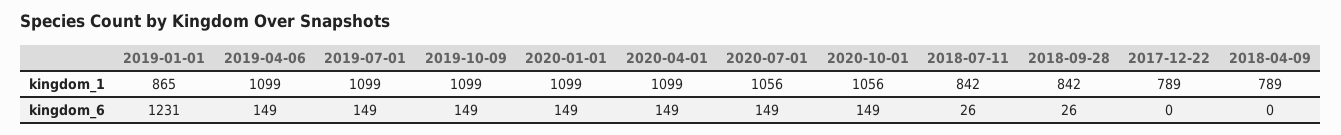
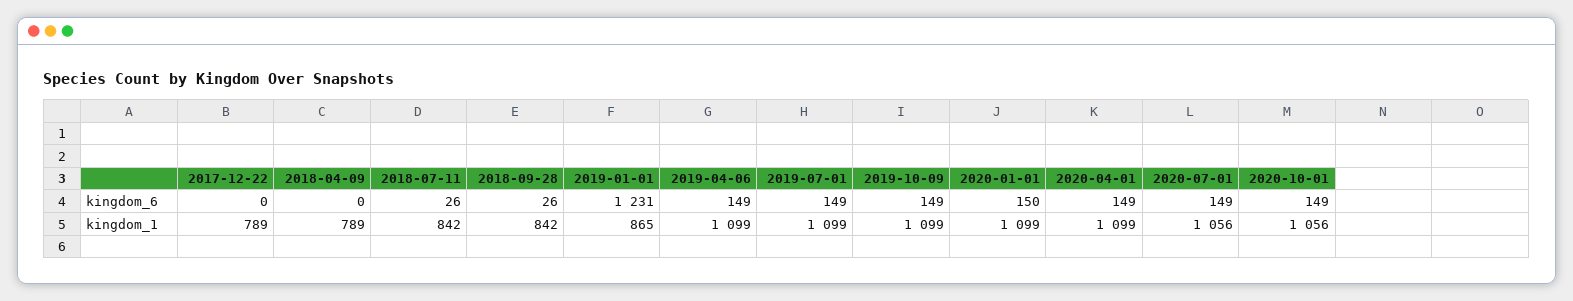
  {
    "2019-01-01": {
      "kingdom_1": 865,
      "kingdom_6": 1231
    },
    "2019-04-06": {
      "kingdom_1": 1099,
      "kingdom_6": 149
    },
    "2019-07-01": {
      "kingdom_1": 1099,
      "kingdom_6": 149
    },
    "2019-10-09": {
      "kingdom_1": 1099,
      "kingdom_6": 149
    },
    "2020-01-01": {
      "kingdom_1": 1099,
-     "kingdom_6": 149
+     "kingdom_6": 150
    },
    "2020-04-01": {
      "kingdom_1": 1099,
      "kingdom_6": 149
    },
    "2020-07-01": {
      "kingdom_1": 1056,
      "kingdom_6": 149
    },
    "2020-10-01": {
      "kingdom_1": 1056,
      "kingdom_6": 149
    },
    "2018-07-11": {
      "kingdom_1": 842,
      "kingdom_6": 26
    },
    "2018-09-28": {
      "kingdom_1": 842,
      "kingdom_6": 26
    },
    "2017-12-22": {
      "kingdom_1": 789,
      "kingdom_6": 0
    },
    "2018-04-09": {
      "kingdom_1": 789,
      "kingdom_6": 0
    }
  }

